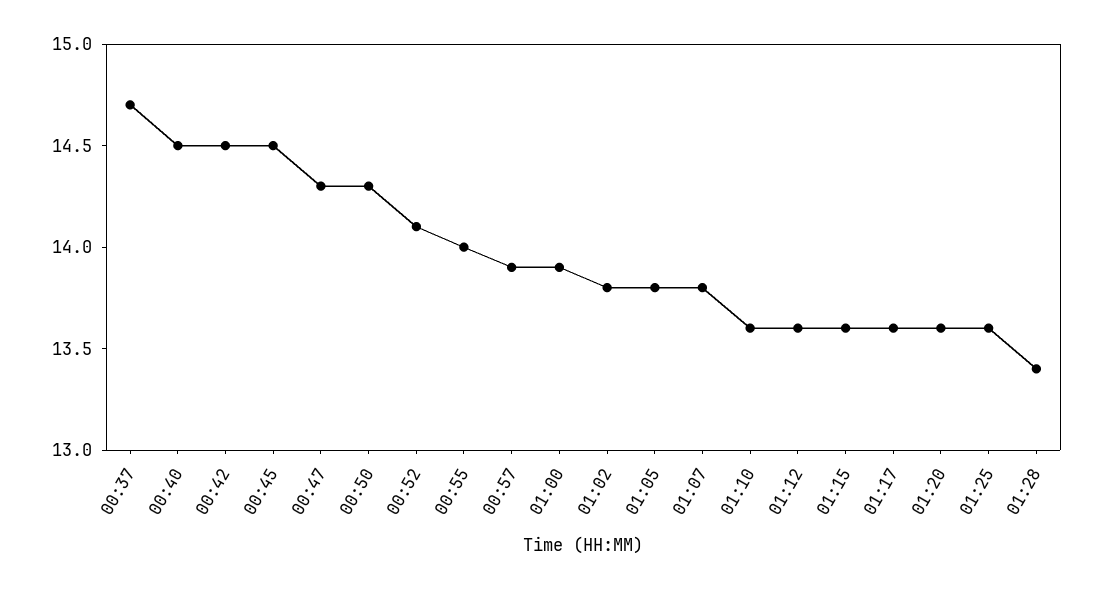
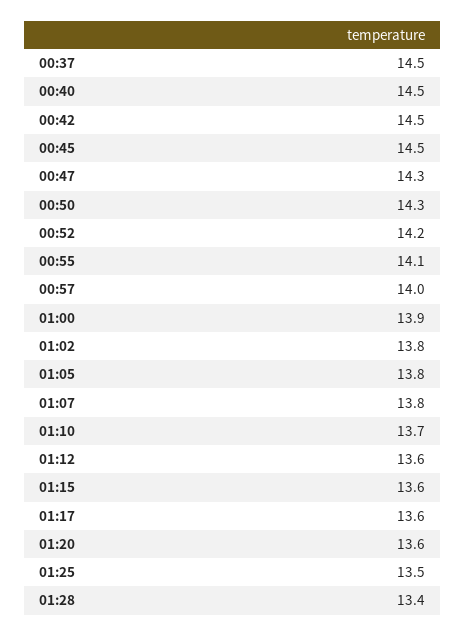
  {
-   "00:37": 14.7,
+   "00:37": 14.5,
    "00:40": 14.5,
    "00:42": 14.5,
    "00:45": 14.5,
    "00:47": 14.3,
    "00:50": 14.3,
-   "00:52": 14.1,
+   "00:52": 14.2,
-   "00:55": 14,
+   "00:55": 14.1,
-   "00:57": 13.9,
+   "00:57": 14,
    "01:00": 13.9,
    "01:02": 13.8,
    "01:05": 13.8,
    "01:07": 13.8,
-   "01:10": 13.6,
+   "01:10": 13.7,
    "01:12": 13.6,
    "01:15": 13.6,
    "01:17": 13.6,
    "01:20": 13.6,
-   "01:25": 13.6,
+   "01:25": 13.5,
    "01:28": 13.4
  }

